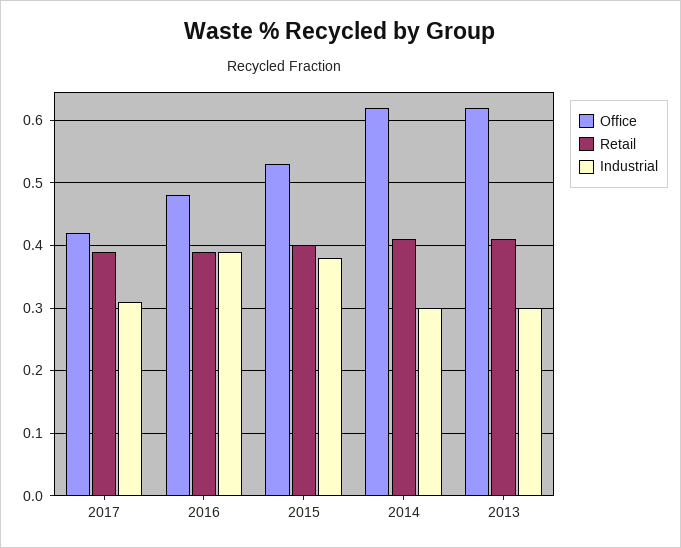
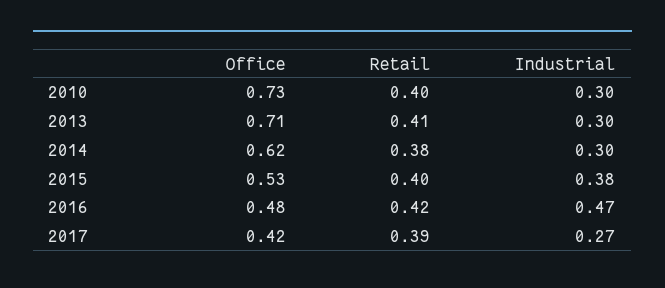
  {
    "Office": {
      "2017": 0.42,
      "2016": 0.48,
      "2015": 0.53,
      "2014": 0.62,
-     "2013": 0.62
+     "2013": 0.71,
+     "2010": 0.73
    },
    "Retail": {
      "2017": 0.39,
-     "2016": 0.39,
+     "2016": 0.42,
      "2015": 0.4,
-     "2014": 0.41,
+     "2014": 0.38,
-     "2013": 0.41
+     "2013": 0.41,
+     "2010": 0.4
    },
    "Industrial": {
-     "2017": 0.31,
+     "2017": 0.27,
-     "2016": 0.39,
+     "2016": 0.47,
      "2015": 0.38,
      "2014": 0.3,
-     "2013": 0.3
+     "2013": 0.3,
+     "2010": 0.3
    }
  }

